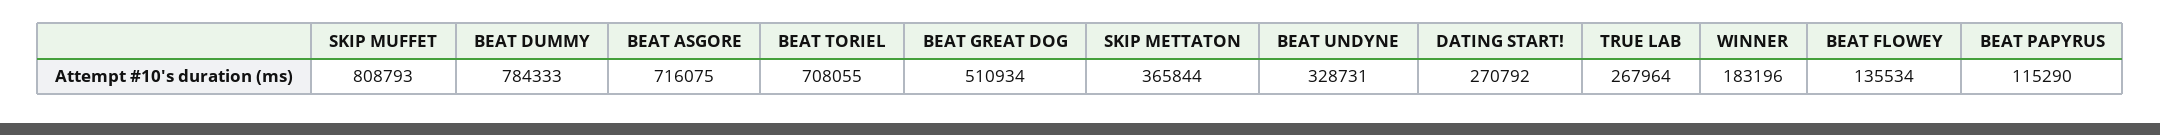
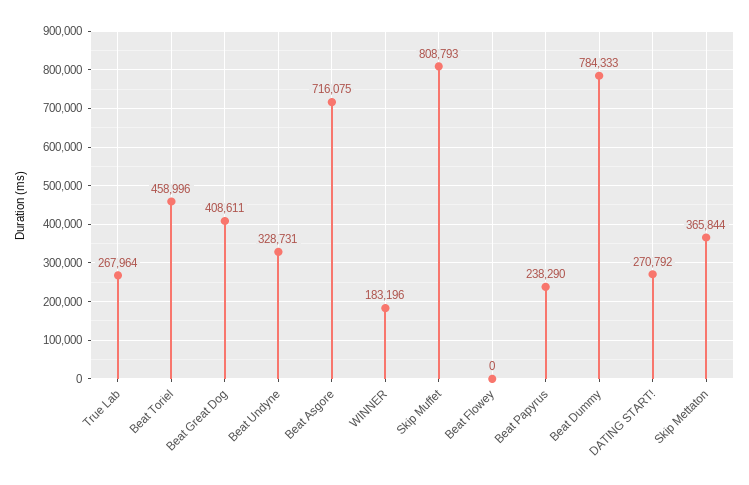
  {
    "SKIP MUFFET": 808793,
    "BEAT DUMMY": 784333,
    "BEAT ASGORE": 716075,
-   "BEAT TORIEL": 708055,
+   "BEAT TORIEL": 458996,
-   "BEAT GREAT DOG": 510934,
+   "BEAT GREAT DOG": 408611,
    "SKIP METTATON": 365844,
    "BEAT UNDYNE": 328731,
    "DATING START!": 270792,
    "TRUE LAB": 267964,
    "WINNER": 183196,
-   "BEAT FLOWEY": 135534,
+   "BEAT FLOWEY": 0,
-   "BEAT PAPYRUS": 115290
+   "BEAT PAPYRUS": 238290
  }

